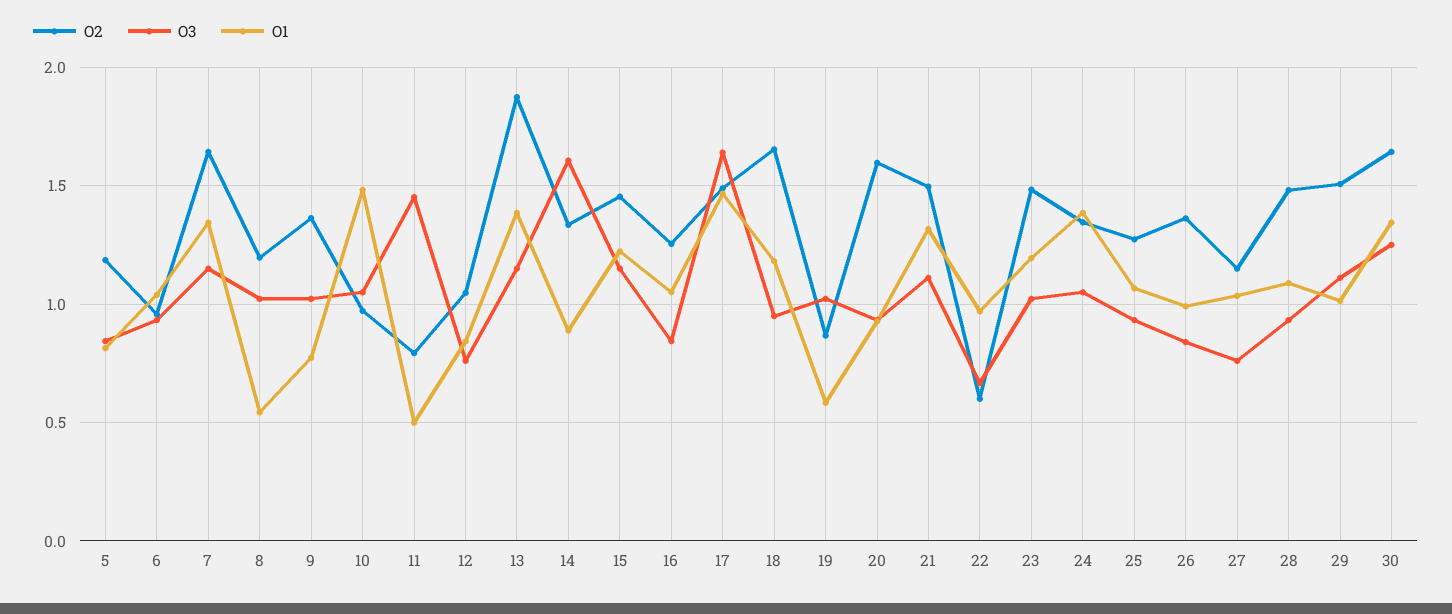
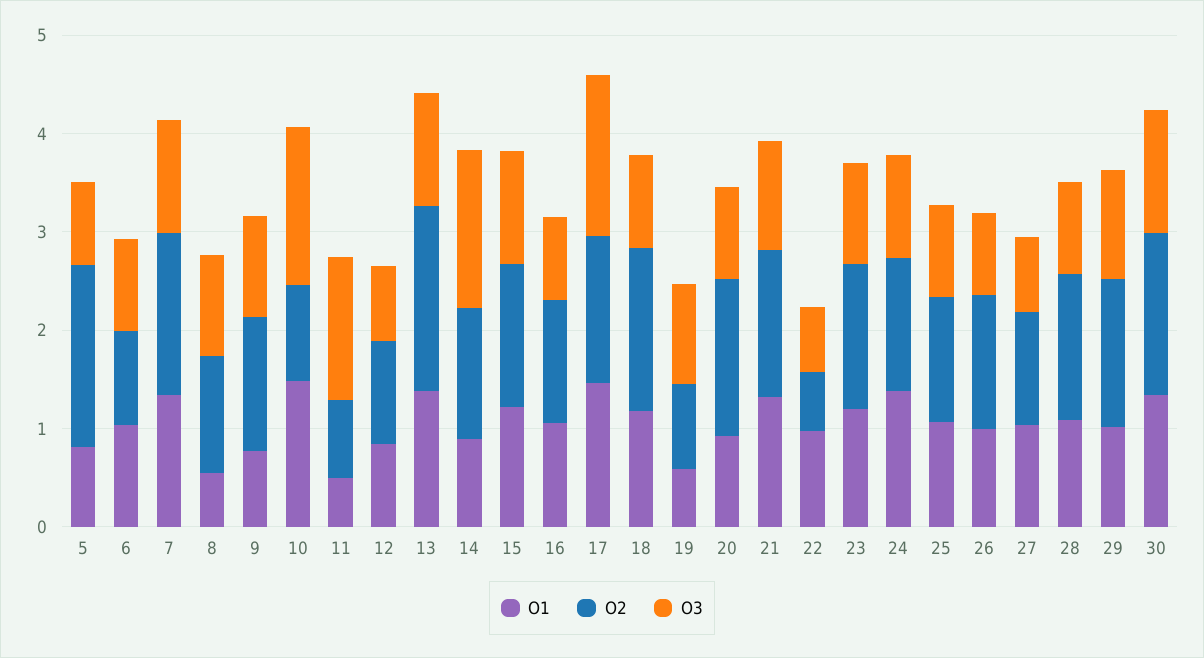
  {
    "O2": {
-     "5": 1.2,
+     "5": 1.8,
      "6": 0.95,
      "7": 1.65,
      "8": 1.2,
      "9": 1.35,
      "10": 0.95,
      "11": 0.8,
      "12": 1.05,
      "13": 1.9,
      "14": 1.35,
      "15": 1.45,
      "16": 1.25,
      "17": 1.5,
      "18": 1.65,
      "19": 0.85,
      "20": 1.6,
      "21": 1.5,
      "22": 0.6,
      "23": 1.5,
      "24": 1.35,
      "25": 1.25,
      "26": 1.35,
      "27": 1.15,
      "28": 1.5,
      "29": 1.5,
      "30": 1.65
    },
    "O3": {
      "5": 0.85,
      "6": 0.95,
      "7": 1.15,
      "8": 1,
      "9": 1,
-     "10": 1.05,
+     "10": 1.6,
      "11": 1.45,
      "12": 0.75,
      "13": 1.15,
      "14": 1.6,
      "15": 1.15,
      "16": 0.85,
      "17": 1.65,
      "18": 0.95,
      "19": 1,
      "20": 0.95,
      "21": 1.1,
      "22": 0.65,
      "23": 1,
      "24": 1.05,
      "25": 0.95,
      "26": 0.85,
      "27": 0.75,
      "28": 0.95,
      "29": 1.1,
      "30": 1.25
    },
    "O1": {
      "5": 0.8,
      "6": 1.05,
      "7": 1.35,
      "8": 0.55,
      "9": 0.75,
      "10": 1.5,
      "11": 0.5,
      "12": 0.85,
      "13": 1.4,
      "14": 0.9,
      "15": 1.2,
      "16": 1.05,
      "17": 1.45,
      "18": 1.2,
      "19": 0.6,
      "20": 0.95,
      "21": 1.3,
      "22": 0.95,
      "23": 1.2,
      "24": 1.4,
      "25": 1.05,
      "26": 1,
      "27": 1.05,
      "28": 1.1,
      "29": 1,
      "30": 1.35
    }
  }

